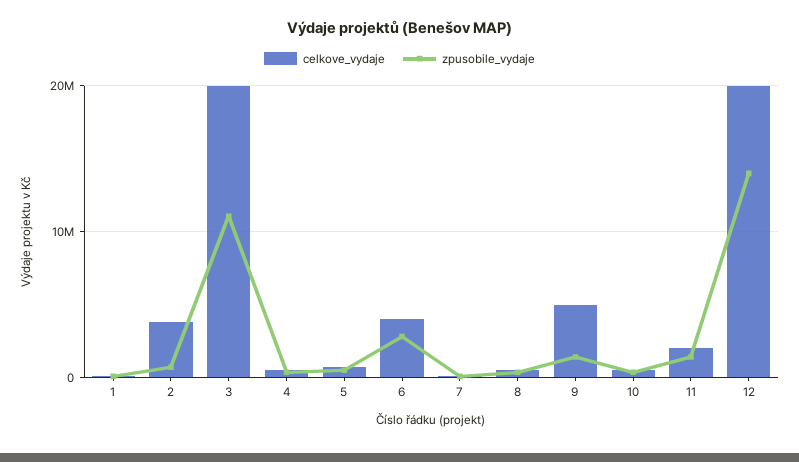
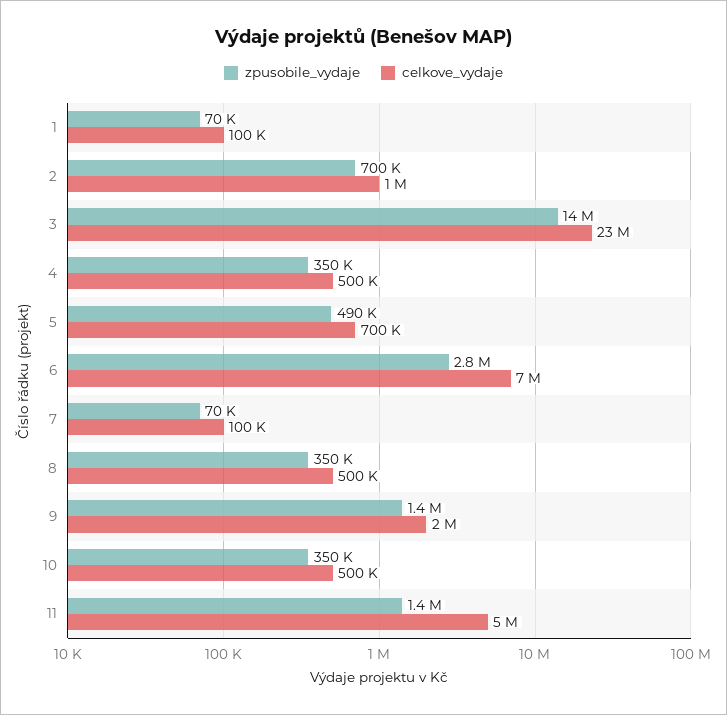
  {
    "celkove_vydaje": {
      "1": 100000,
-     "2": 4000000,
+     "2": 1000000,
-     "3": 20000000,
+     "3": 23000000,
      "4": 500000,
      "5": 700000,
-     "6": 4000000,
+     "6": 7000000,
      "7": 100000,
      "8": 500000,
-     "9": 5000000,
+     "9": 2000000,
      "10": 500000,
-     "11": 2000000,
+     "11": 5000000
-     "12": 20000000
    },
    "zpusobile_vydaje": {
      "1": 70000,
      "2": 700000,
-     "3": 11000000,
+     "3": 14000000,
      "4": 350000,
      "5": 490000,
      "6": 2800000,
      "7": 70000,
      "8": 350000,
      "9": 1400000,
      "10": 350000,
-     "11": 1400000,
+     "11": 1400000
-     "12": 14000000
    }
  }

